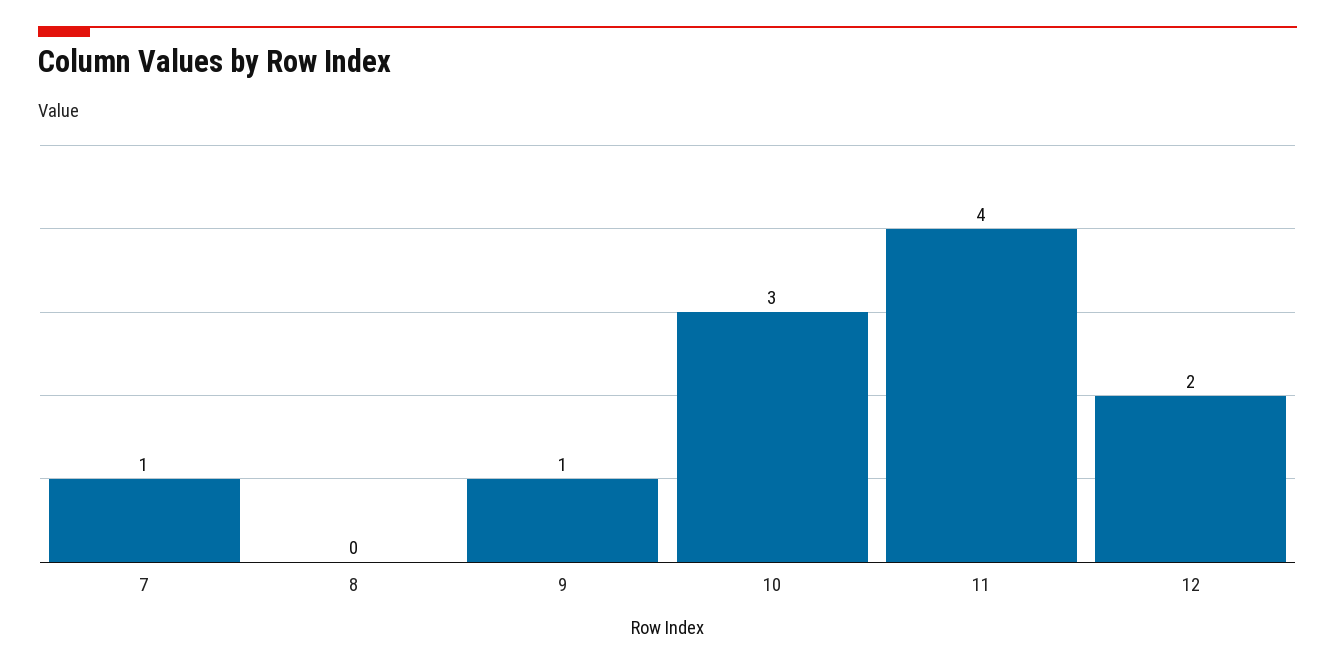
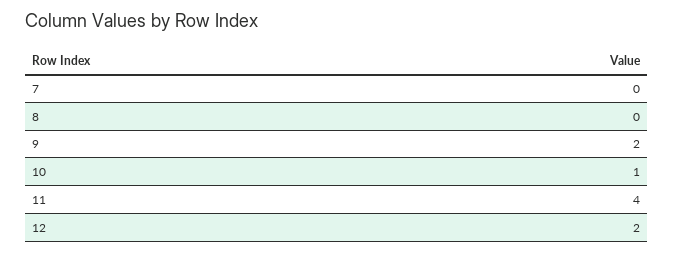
  {
-   "7": 1,
+   "7": 0,
    "8": 0,
-   "9": 1,
+   "9": 2,
-   "10": 3,
+   "10": 1,
    "11": 4,
    "12": 2
  }

